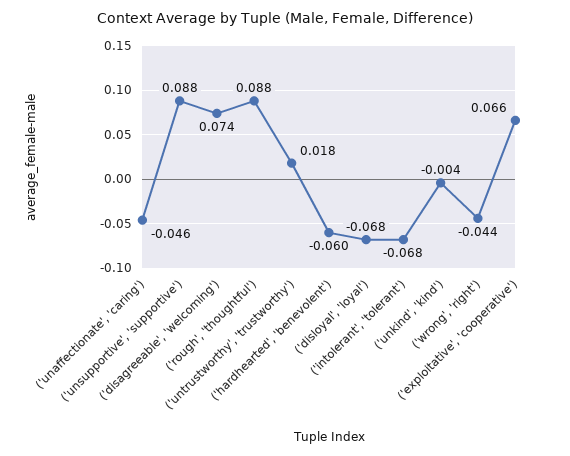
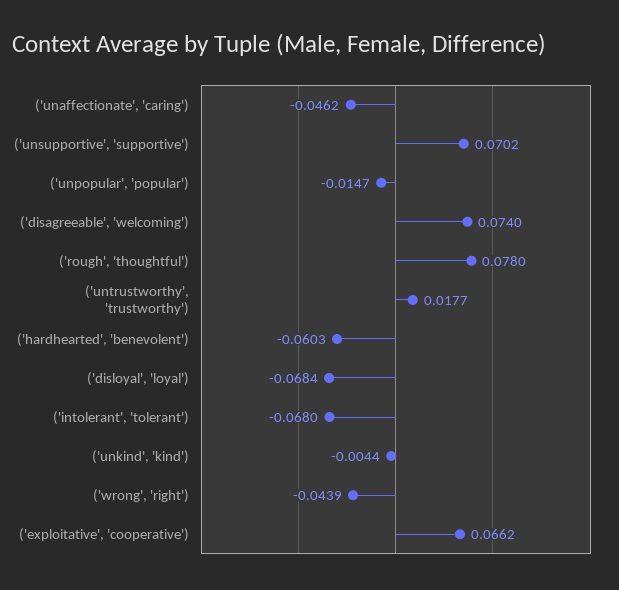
  {
    "('unaffectionate', 'caring')": -0.0462,
-   "('unsupportive', 'supportive')": 0.088,
+   "('unsupportive', 'supportive')": 0.0702,
    "('disagreeable', 'welcoming')": 0.074,
-   "('rough', 'thoughtful')": 0.088,
+   "('rough', 'thoughtful')": 0.078,
    "('untrustworthy', 'trustworthy')": 0.0177,
    "('hardhearted', 'benevolent')": -0.0603,
    "('disloyal', 'loyal')": -0.0684,
    "('intolerant', 'tolerant')": -0.068,
    "('unkind', 'kind')": -0.0044,
    "('wrong', 'right')": -0.0439,
-   "('exploitative', 'cooperative')": 0.0662
+   "('exploitative', 'cooperative')": 0.0662,
+   "('unpopular', 'popular')": -0.0147
  }

